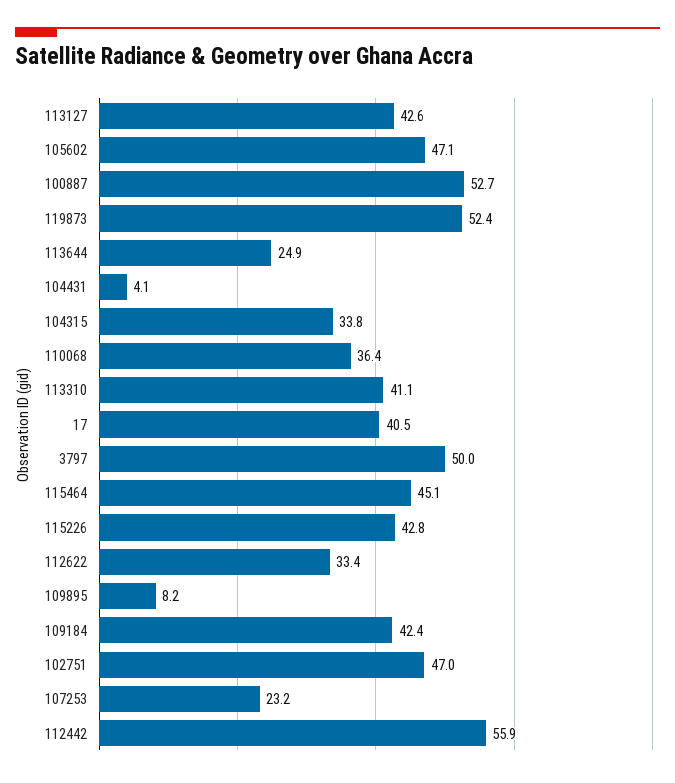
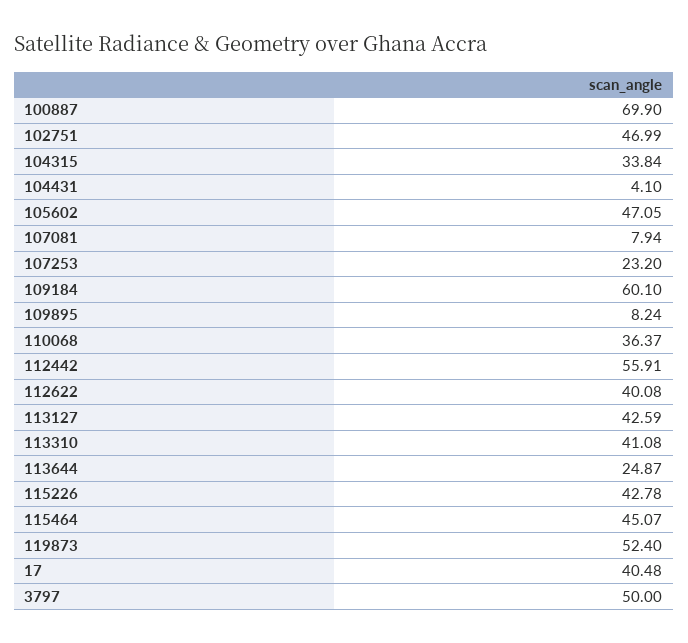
  {
    "113127": 42.59,
    "105602": 47.05,
-   "100887": 52.7,
+   "100887": 69.9,
    "119873": 52.4,
    "113644": 24.87,
    "104431": 4.1,
    "104315": 33.84,
    "110068": 36.37,
    "113310": 41.08,
    "17": 40.48,
    "3797": 50,
    "115464": 45.07,
    "115226": 42.78,
-   "112622": 33.4,
+   "112622": 40.08,
    "109895": 8.24,
-   "109184": 42.4,
+   "109184": 60.1,
    "102751": 46.99,
    "107253": 23.2,
-   "112442": 55.91
+   "112442": 55.91,
+   "107081": 7.94
  }

